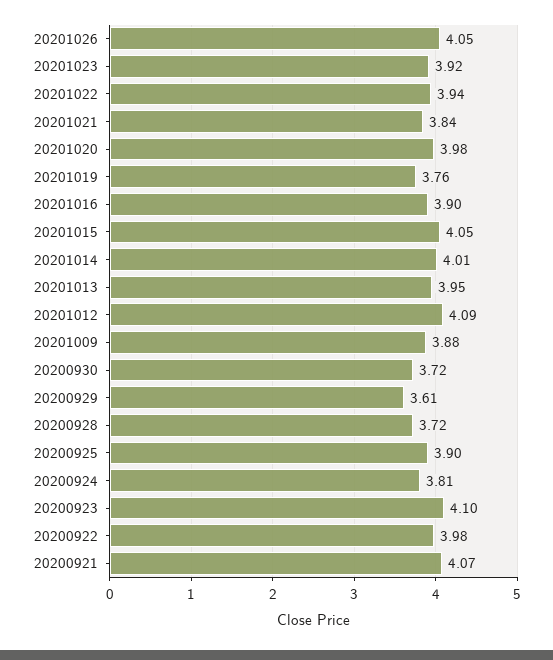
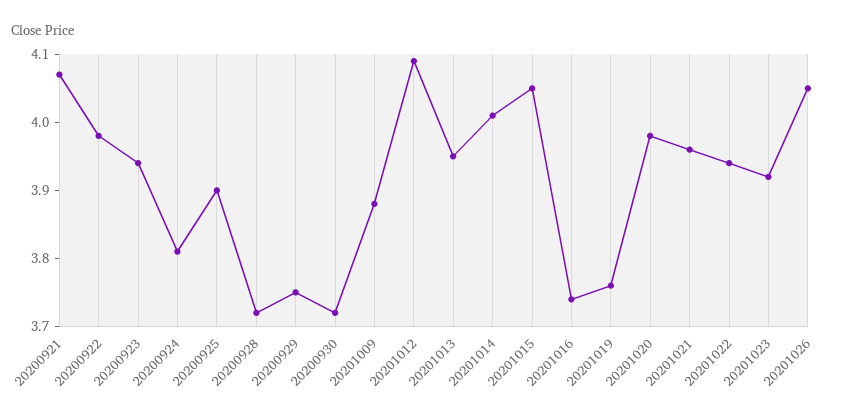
  {
    "20201026": 4.05,
    "20201023": 3.92,
    "20201022": 3.94,
-   "20201021": 3.84,
+   "20201021": 3.95,
    "20201020": 3.98,
    "20201019": 3.76,
-   "20201016": 3.9,
+   "20201016": 3.75,
    "20201015": 4.05,
    "20201014": 4.01,
    "20201013": 3.95,
    "20201012": 4.09,
    "20201009": 3.88,
    "20200930": 3.72,
-   "20200929": 3.61,
+   "20200929": 3.75,
    "20200928": 3.72,
    "20200925": 3.9,
    "20200924": 3.81,
-   "20200923": 4.1,
+   "20200923": 3.95,
    "20200922": 3.98,
    "20200921": 4.07
  }

